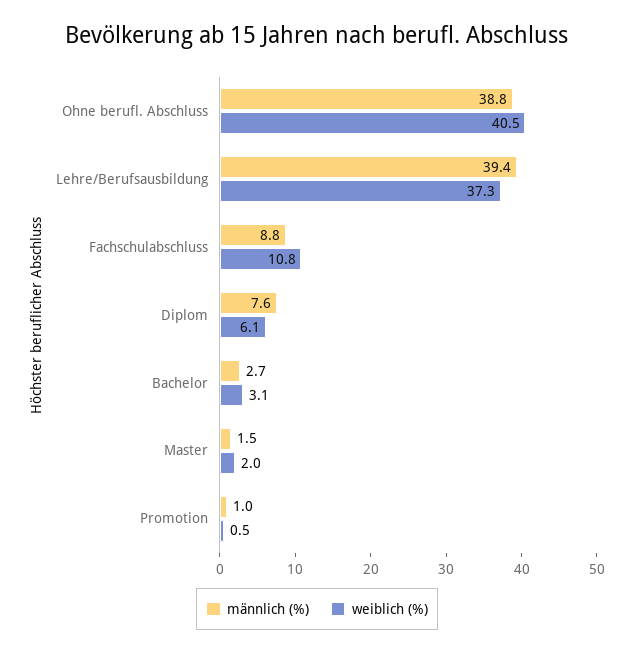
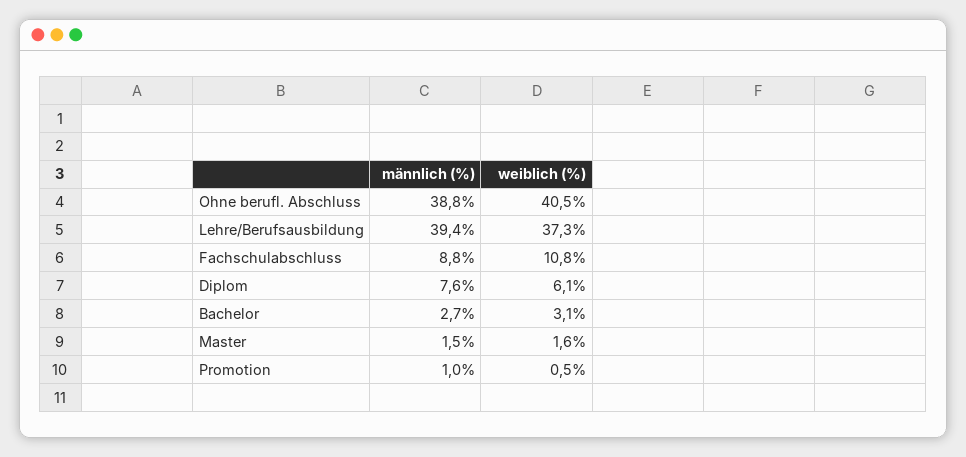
  {
    "männlich (%)": {
      "Ohne berufl. Abschluss": 38.8,
      "Lehre/Berufsausbildung": 39.4,
      "Fachschulabschluss": 8.8,
      "Diplom": 7.6,
      "Bachelor": 2.7,
      "Master": 1.5,
      "Promotion": 1
    },
    "weiblich (%)": {
      "Ohne berufl. Abschluss": 40.5,
      "Lehre/Berufsausbildung": 37.3,
      "Fachschulabschluss": 10.8,
      "Diplom": 6.1,
      "Bachelor": 3.1,
-     "Master": 2,
+     "Master": 1.6,
      "Promotion": 0.5
    }
  }

